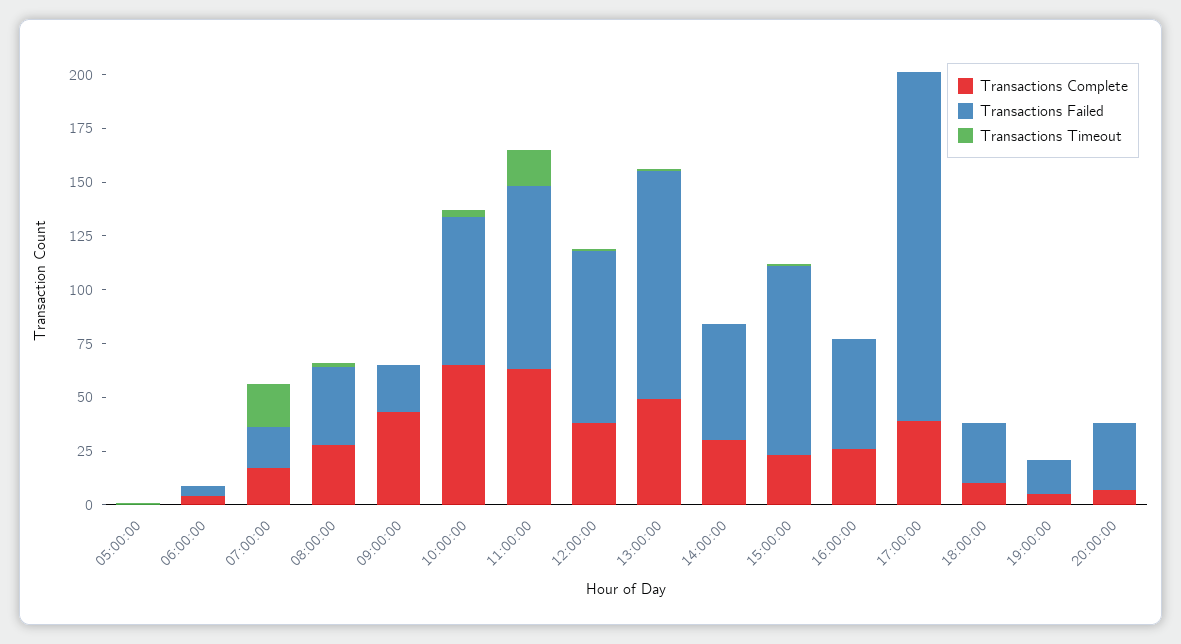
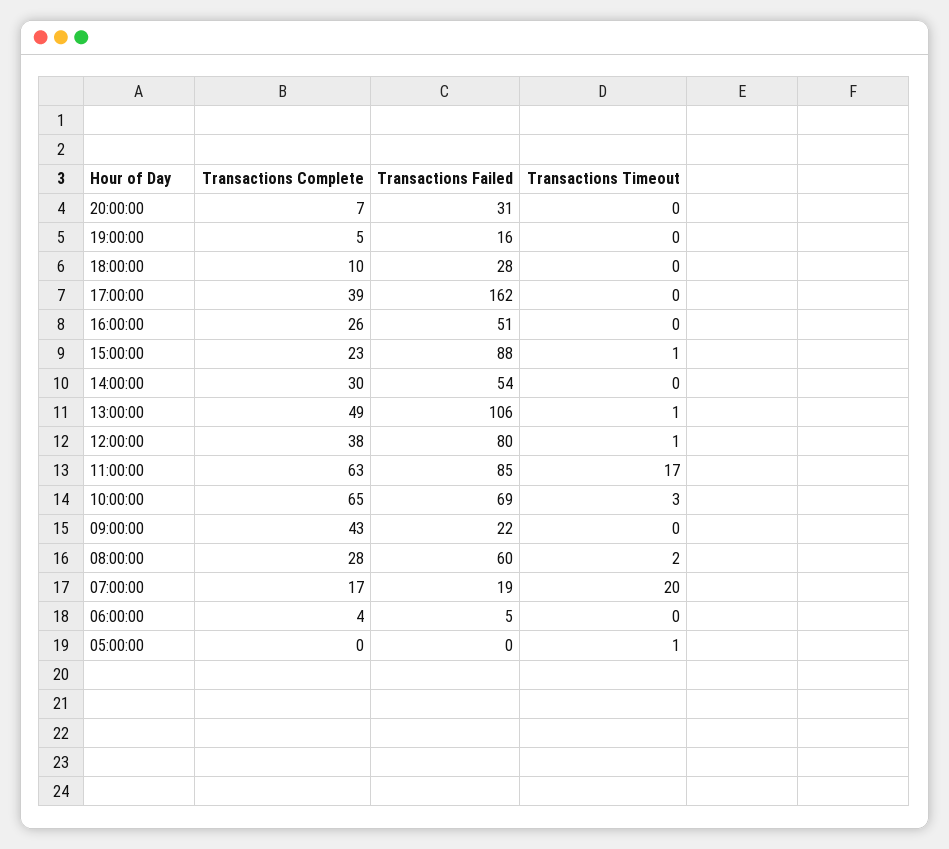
  {
    "Transactions Complete": {
      "05:00:00": 0,
      "06:00:00": 4,
      "07:00:00": 17,
      "08:00:00": 28,
      "09:00:00": 43,
      "10:00:00": 65,
      "11:00:00": 63,
      "12:00:00": 38,
      "13:00:00": 49,
      "14:00:00": 30,
      "15:00:00": 23,
      "16:00:00": 26,
      "17:00:00": 39,
      "18:00:00": 10,
      "19:00:00": 5,
      "20:00:00": 7
    },
    "Transactions Failed": {
      "05:00:00": 0,
      "06:00:00": 5,
      "07:00:00": 19,
-     "08:00:00": 35,
+     "08:00:00": 60,
      "09:00:00": 22,
      "10:00:00": 69,
      "11:00:00": 85,
      "12:00:00": 80,
      "13:00:00": 106,
      "14:00:00": 54,
      "15:00:00": 88,
      "16:00:00": 51,
      "17:00:00": 162,
      "18:00:00": 28,
      "19:00:00": 16,
      "20:00:00": 31
    },
    "Transactions Timeout": {
      "05:00:00": 1,
      "06:00:00": 0,
      "07:00:00": 20,
      "08:00:00": 2,
      "09:00:00": 0,
      "10:00:00": 3,
      "11:00:00": 17,
      "12:00:00": 1,
      "13:00:00": 1,
      "14:00:00": 0,
      "15:00:00": 1,
      "16:00:00": 0,
      "17:00:00": 0,
      "18:00:00": 0,
      "19:00:00": 0,
      "20:00:00": 0
    }
  }

